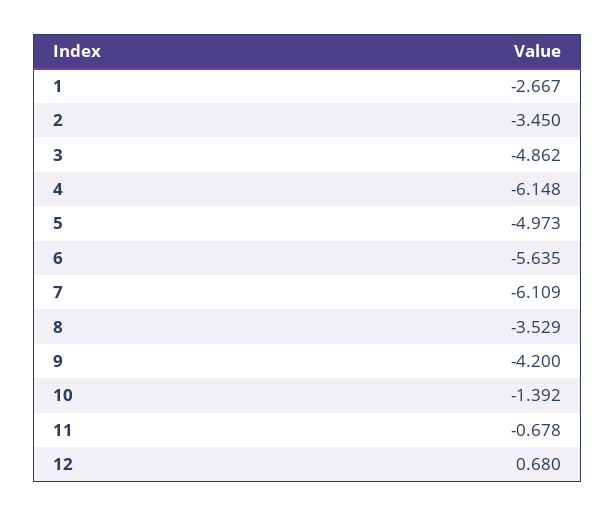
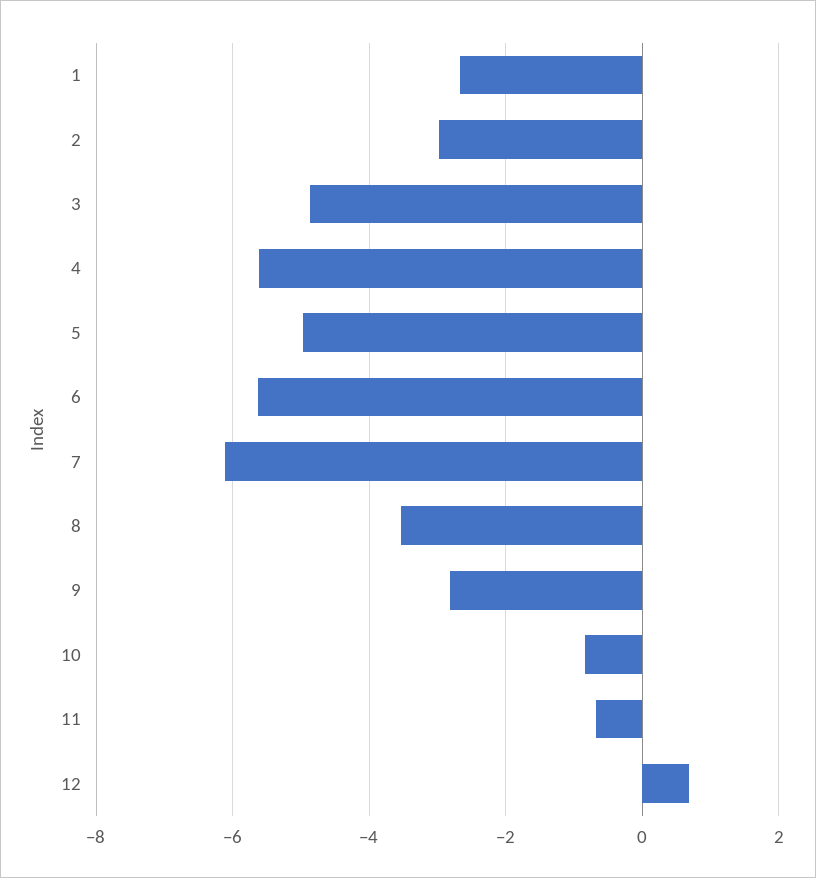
  {
    "1": -2.667,
-   "2": -3.45,
+   "2": -3,
    "3": -4.862,
-   "4": -6.148,
+   "4": -5.6,
    "5": -4.973,
    "6": -5.635,
    "7": -6.109,
    "8": -3.529,
-   "9": -4.2,
+   "9": -2.8,
-   "10": -1.392,
+   "10": -0.8,
    "11": -0.678,
    "12": 0.68
  }

